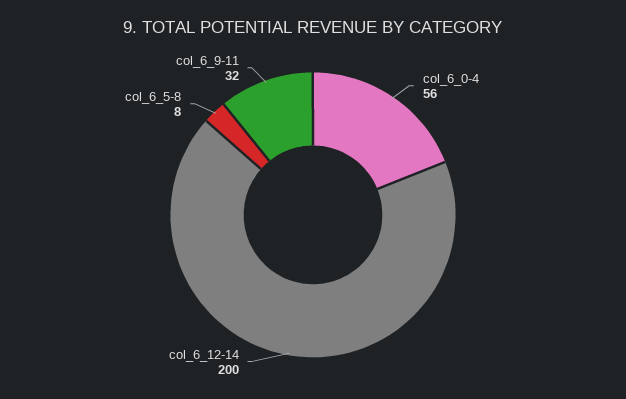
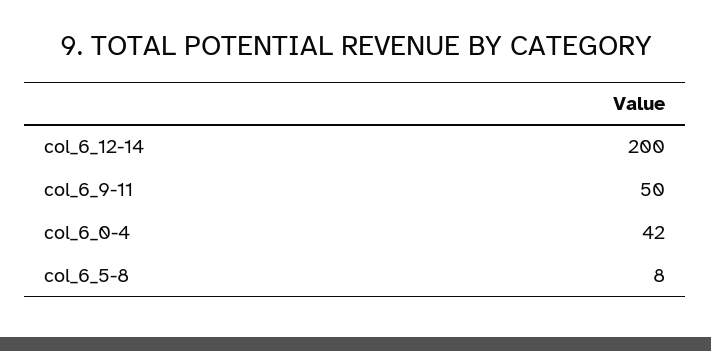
  {
-   "col_6_0-4": 56,
+   "col_6_0-4": 42,
    "col_6_12-14": 200,
    "col_6_5-8": 8,
-   "col_6_9-11": 32
+   "col_6_9-11": 50
  }

